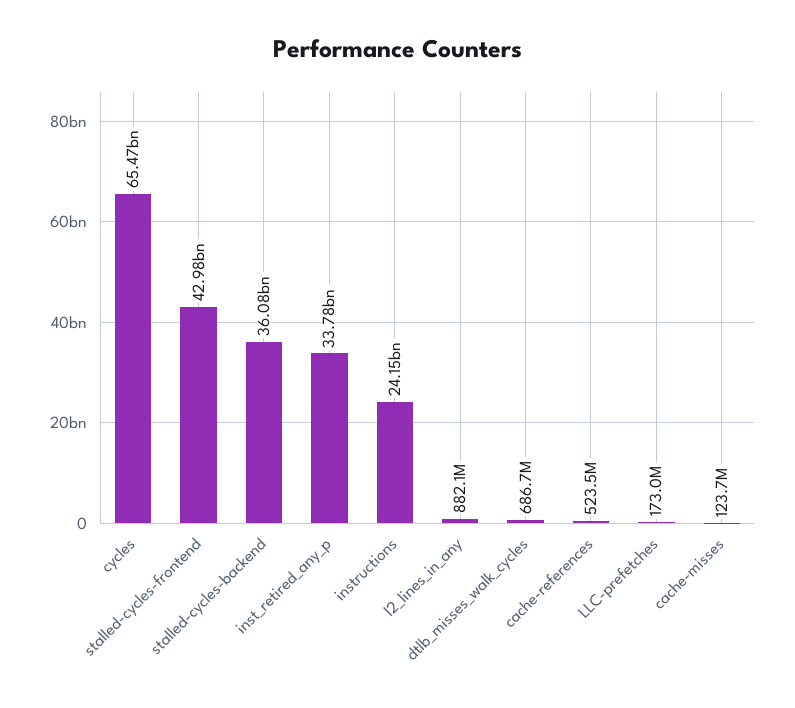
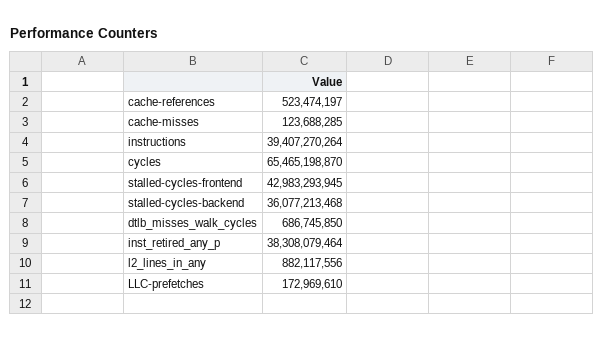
  {
    "cycles": 65465198870,
    "stalled-cycles-frontend": 42983293945,
    "stalled-cycles-backend": 36077213468,
-   "inst_retired_any_p": 33780000000,
+   "inst_retired_any_p": 38308079464,
-   "instructions": 24150000000,
+   "instructions": 39407270264,
    "l2_lines_in_any": 882117556,
    "dtlb_misses_walk_cycles": 686745850,
    "cache-references": 523474197,
    "LLC-prefetches": 172969610,
    "cache-misses": 123688285
  }

